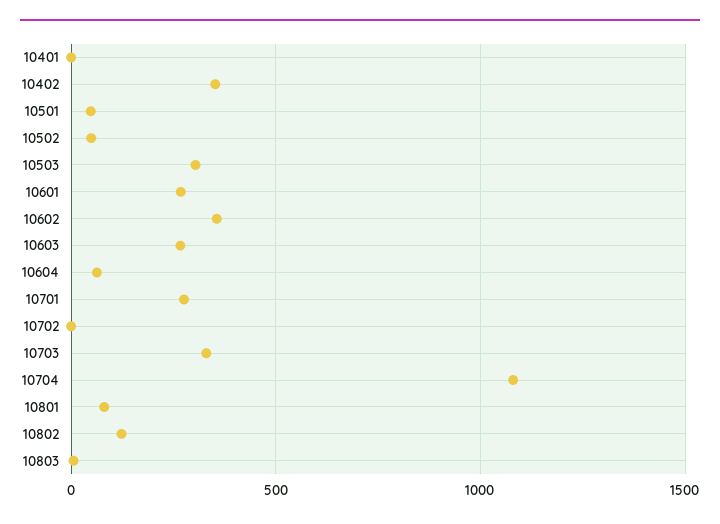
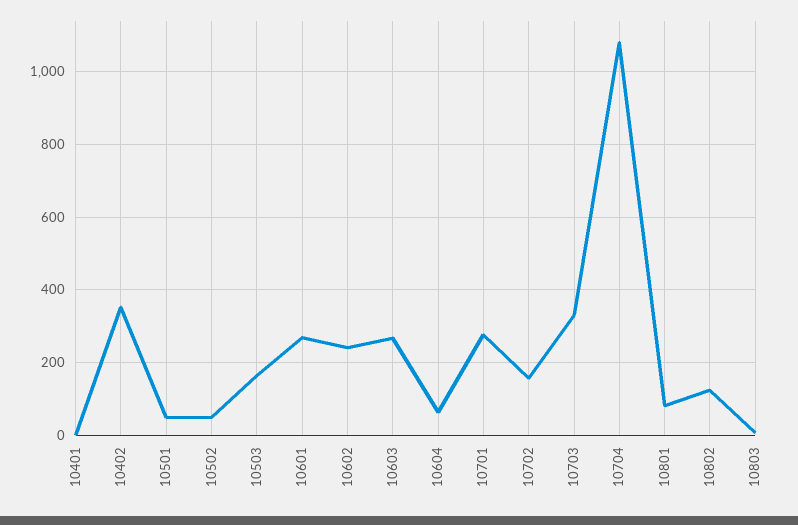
  {
    "10401": 0,
    "10402": 360,
    "10501": 40,
    "10502": 40,
-   "10503": 300,
+   "10503": 160,
    "10601": 260,
-   "10602": 350,
+   "10602": 240,
    "10603": 260,
    "10604": 60,
    "10701": 280,
-   "10702": 0,
+   "10702": 160,
    "10703": 340,
    "10704": 1080,
    "10801": 80,
    "10802": 120,
    "10803": 0
  }

